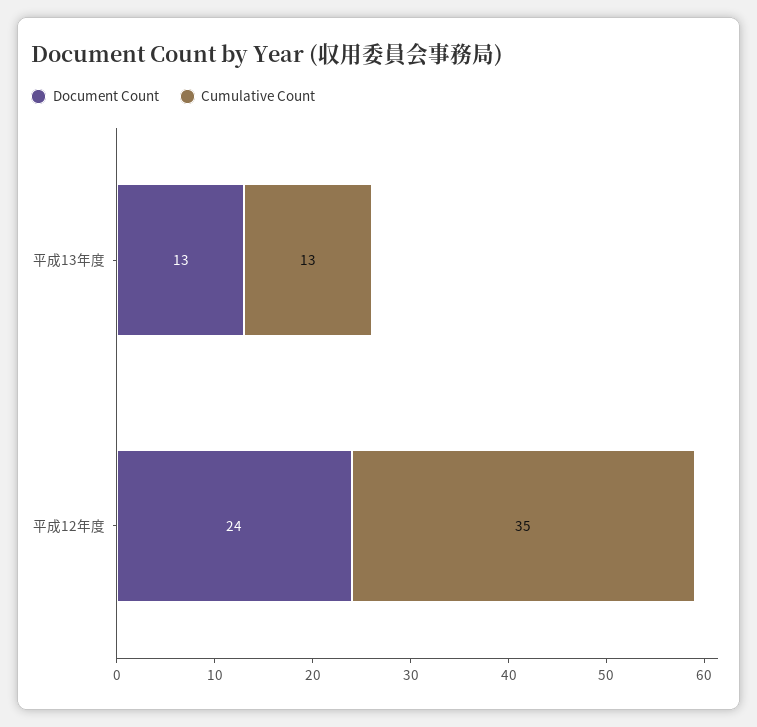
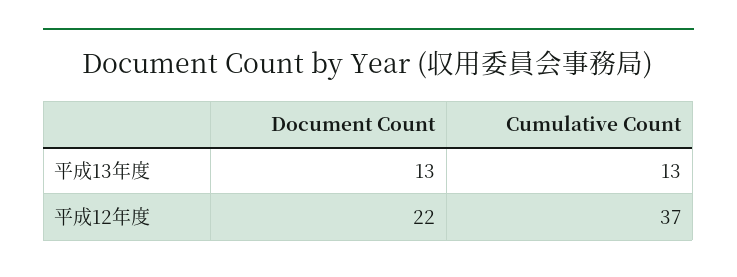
  {
    "Document Count": {
      "平成13年度": 13,
-     "平成12年度": 24
+     "平成12年度": 22
    },
    "Cumulative Count": {
      "平成13年度": 13,
-     "平成12年度": 35
+     "平成12年度": 37
    }
  }

